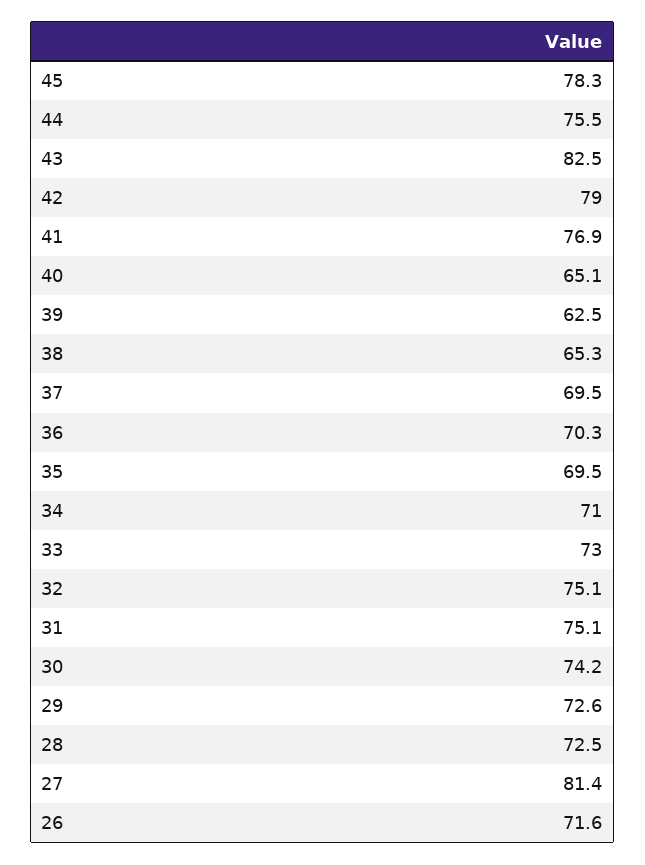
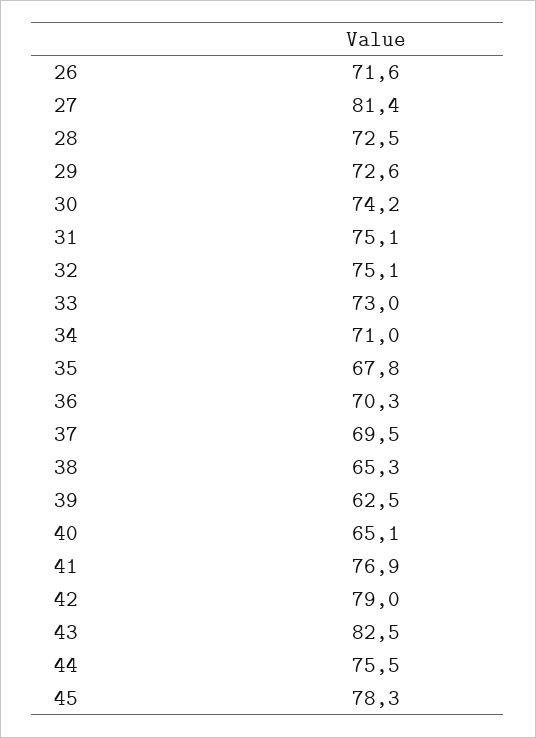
  {
    "45": 78.3,
    "44": 75.5,
    "43": 82.5,
    "42": 79,
    "41": 76.9,
    "40": 65.1,
    "39": 62.5,
    "38": 65.3,
    "37": 69.5,
    "36": 70.3,
-   "35": 69.5,
+   "35": 67.8,
    "34": 71,
    "33": 73,
    "32": 75.1,
    "31": 75.1,
    "30": 74.2,
    "29": 72.6,
    "28": 72.5,
    "27": 81.4,
    "26": 71.6
  }

